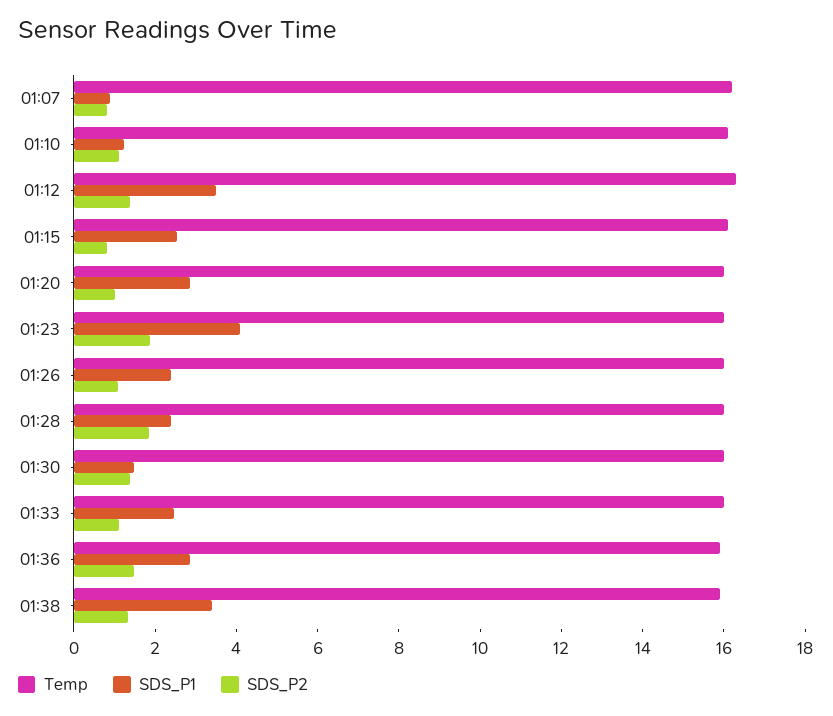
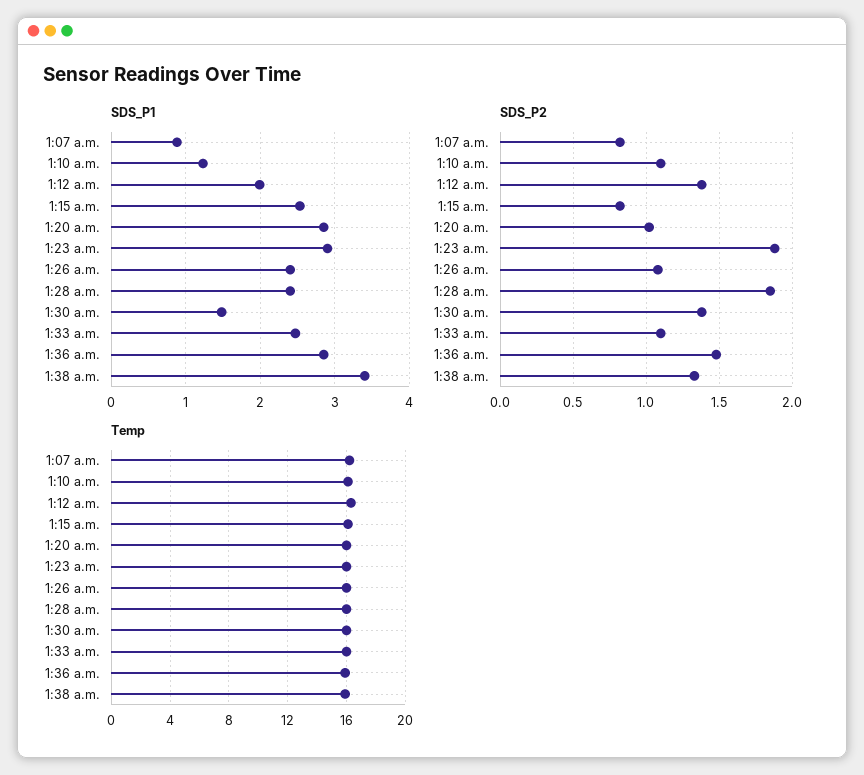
  {
    "Temp": {
      "01:07": 16,
      "01:10": 16,
      "01:12": 16.5,
      "01:15": 16,
      "01:20": 16,
      "01:23": 16,
      "01:26": 16,
      "01:28": 16,
      "01:30": 16,
      "01:33": 16,
      "01:36": 16,
      "01:38": 16
    },
    "SDS_P1": {
      "01:07": 0.9,
      "01:10": 1.2,
-     "01:12": 3.5,
+     "01:12": 2,
      "01:15": 2.5,
      "01:20": 2.9,
-     "01:23": 4,
+     "01:23": 2.9,
      "01:26": 2.4,
      "01:28": 2.4,
      "01:30": 1.5,
      "01:33": 2.5,
      "01:36": 2.9,
      "01:38": 3.4
    },
    "SDS_P2": {
      "01:07": 0.8,
      "01:10": 1.1,
      "01:12": 1.4,
      "01:15": 0.8,
      "01:20": 1,
      "01:23": 1.9,
      "01:26": 1.1,
      "01:28": 1.85,
      "01:30": 1.4,
      "01:33": 1.1,
      "01:36": 1.5,
      "01:38": 1.35
    }
  }

